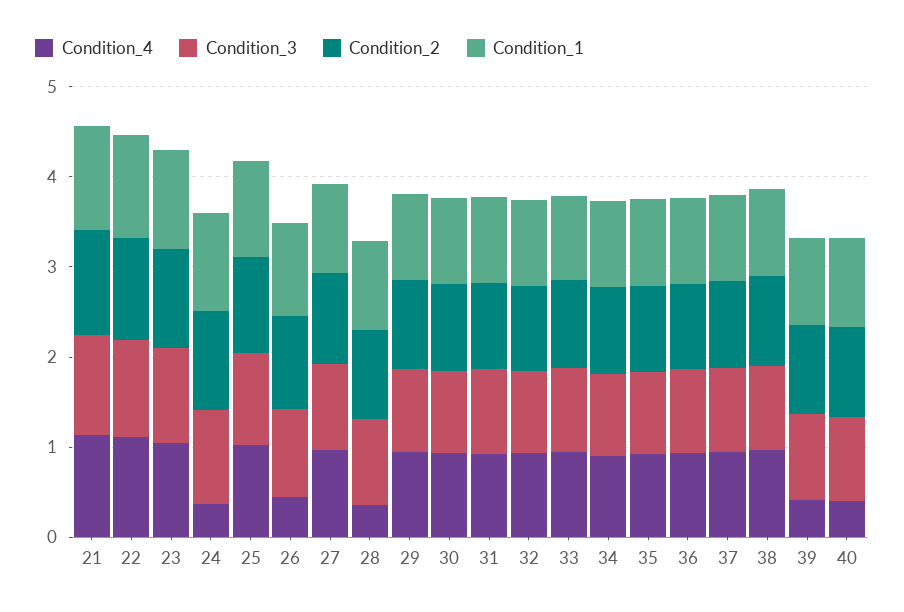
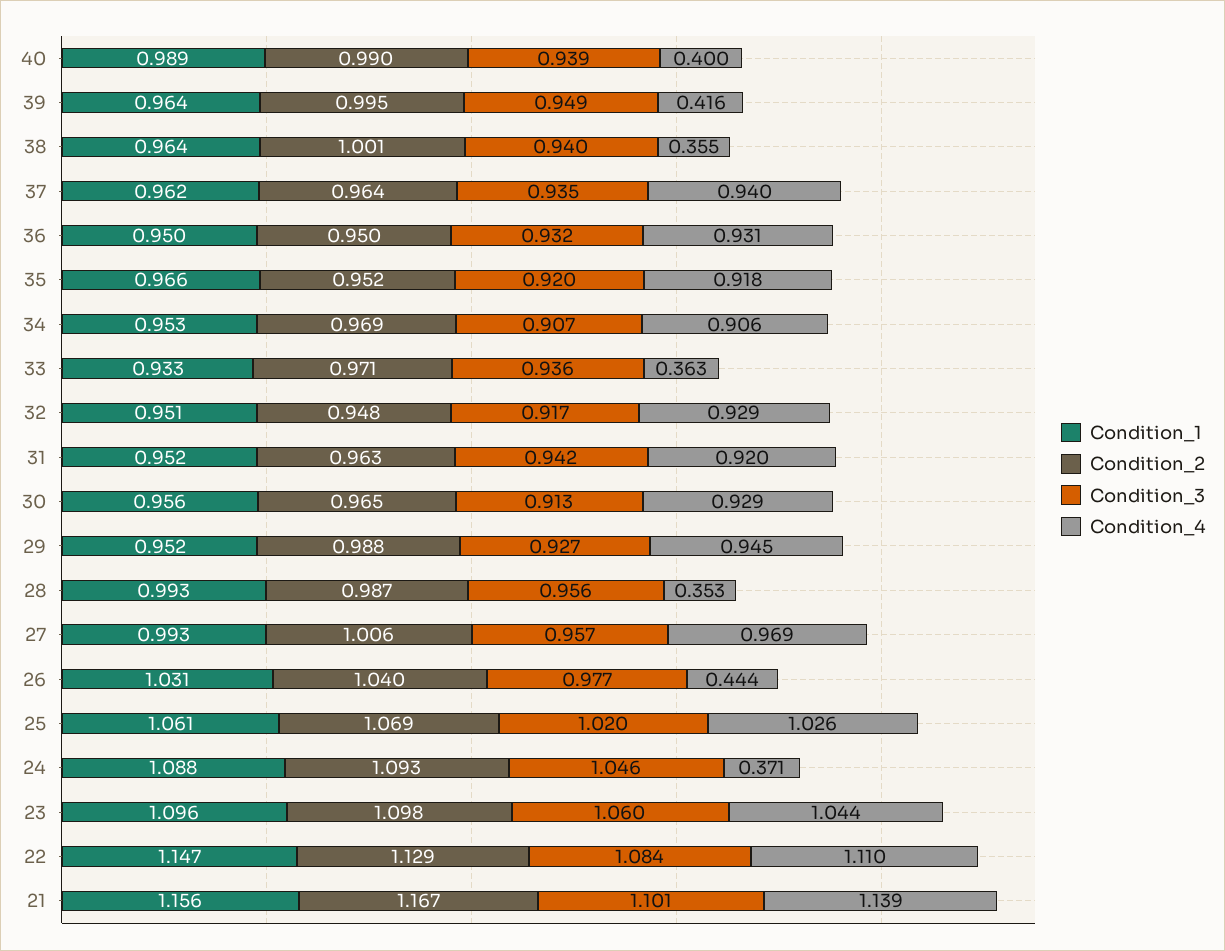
  {
    "Condition_4": {
      "21": 1.139,
      "22": 1.11,
      "23": 1.044,
      "24": 0.371,
      "25": 1.026,
      "26": 0.444,
      "27": 0.969,
      "28": 0.353,
      "29": 0.945,
      "30": 0.929,
      "31": 0.92,
      "32": 0.929,
-     "33": 1,
+     "33": 0.363,
      "34": 0.906,
      "35": 0.918,
      "36": 0.931,
      "37": 0.94,
-     "38": 1,
+     "38": 0.355,
      "39": 0.416,
      "40": 0.4
    },
    "Condition_3": {
      "21": 1.101,
      "22": 1.084,
      "23": 1.06,
      "24": 1.046,
      "25": 1.02,
      "26": 0.977,
      "27": 0.957,
      "28": 0.956,
      "29": 0.927,
      "30": 0.913,
      "31": 0.942,
      "32": 0.917,
      "33": 0.936,
      "34": 0.907,
      "35": 0.92,
      "36": 0.932,
      "37": 0.935,
      "38": 0.94,
      "39": 0.949,
      "40": 0.939
    },
    "Condition_2": {
      "21": 1.167,
      "22": 1.129,
      "23": 1.098,
      "24": 1.093,
      "25": 1.069,
      "26": 1.04,
      "27": 1.006,
      "28": 0.987,
      "29": 0.988,
      "30": 0.965,
      "31": 0.963,
      "32": 0.948,
      "33": 0.971,
      "34": 0.969,
      "35": 0.952,
      "36": 0.95,
      "37": 0.964,
      "38": 1.001,
      "39": 0.995,
      "40": 0.99
    },
    "Condition_1": {
      "21": 1.156,
      "22": 1.147,
      "23": 1.096,
      "24": 1.088,
      "25": 1.061,
      "26": 1.031,
      "27": 0.993,
      "28": 0.993,
      "29": 0.952,
      "30": 0.956,
      "31": 0.952,
      "32": 0.951,
      "33": 0.933,
      "34": 0.953,
      "35": 0.966,
      "36": 0.95,
      "37": 0.962,
      "38": 0.964,
      "39": 0.964,
      "40": 0.989
    }
  }

